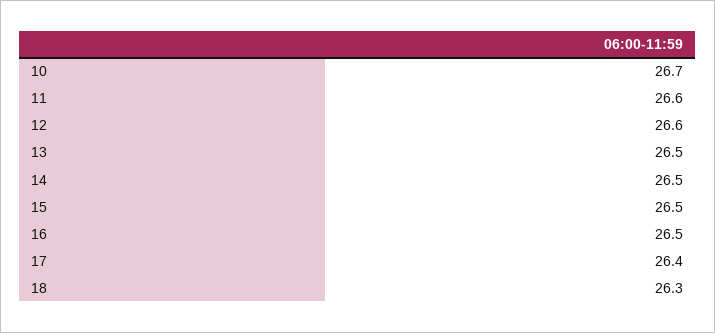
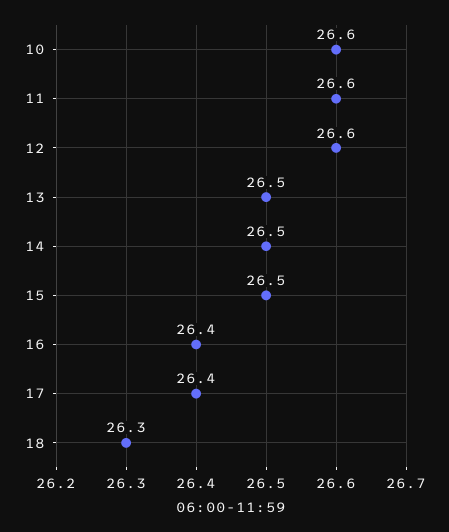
  {
-   "10": 26.7,
+   "10": 26.6,
    "11": 26.6,
    "12": 26.6,
    "13": 26.5,
    "14": 26.5,
    "15": 26.5,
-   "16": 26.5,
+   "16": 26.4,
    "17": 26.4,
    "18": 26.3
  }

